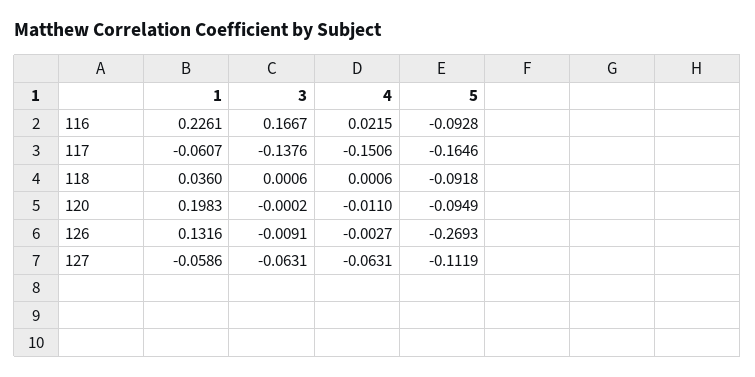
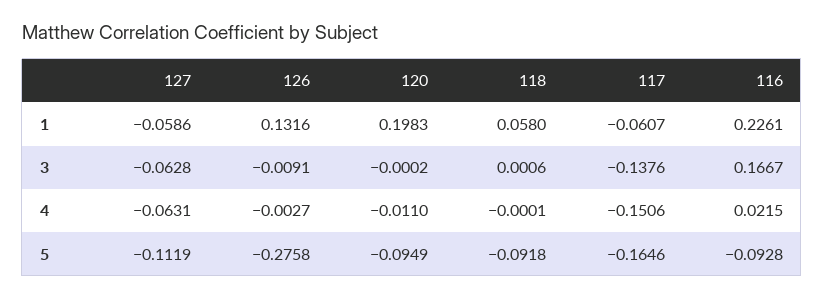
  {
    "1": {
      "116": 0.2261,
      "117": -0.0607,
-     "118": 0.036,
+     "118": 0.058,
      "120": 0.1983,
      "126": 0.1316,
      "127": -0.0586
    },
    "3": {
      "116": 0.1667,
      "117": -0.1376,
      "118": 0.0006,
      "120": -0.0002,
      "126": -0.0091,
-     "127": -0.0631
+     "127": -0.0628
    },
    "4": {
      "116": 0.0215,
      "117": -0.1506,
-     "118": 0.0006,
+     "118": -0.0001,
      "120": -0.011,
      "126": -0.0027,
      "127": -0.0631
    },
    "5": {
      "116": -0.0928,
      "117": -0.1646,
      "118": -0.0918,
      "120": -0.0949,
-     "126": -0.2693,
+     "126": -0.2758,
      "127": -0.1119
    }
  }

